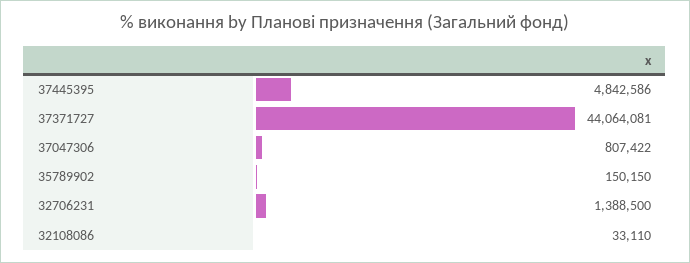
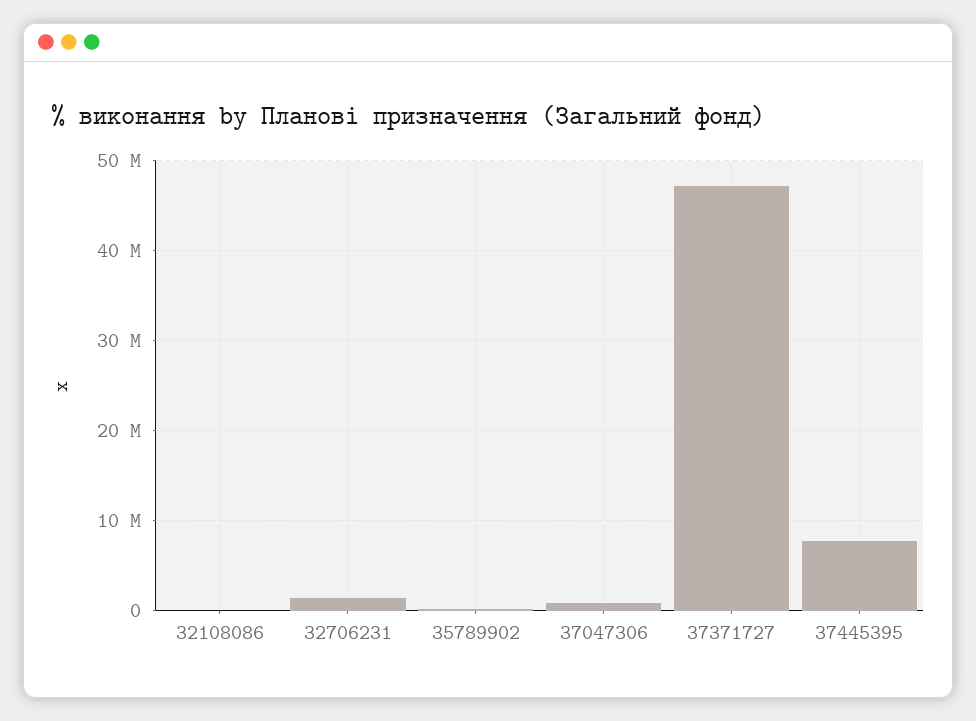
  {
-   "37445395": 4842586,
+   "37445395": 8000000,
-   "37371727": 44064081,
+   "37371727": 47000000,
    "37047306": 807422,
    "35789902": 150150,
    "32706231": 1388500,
    "32108086": 33110
  }

